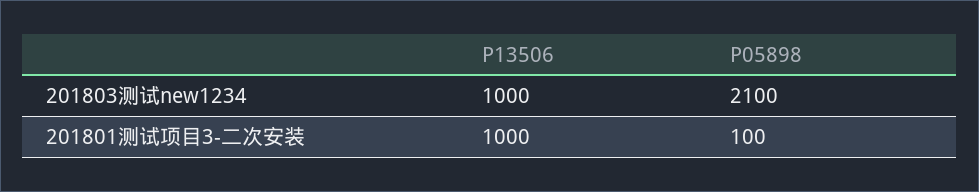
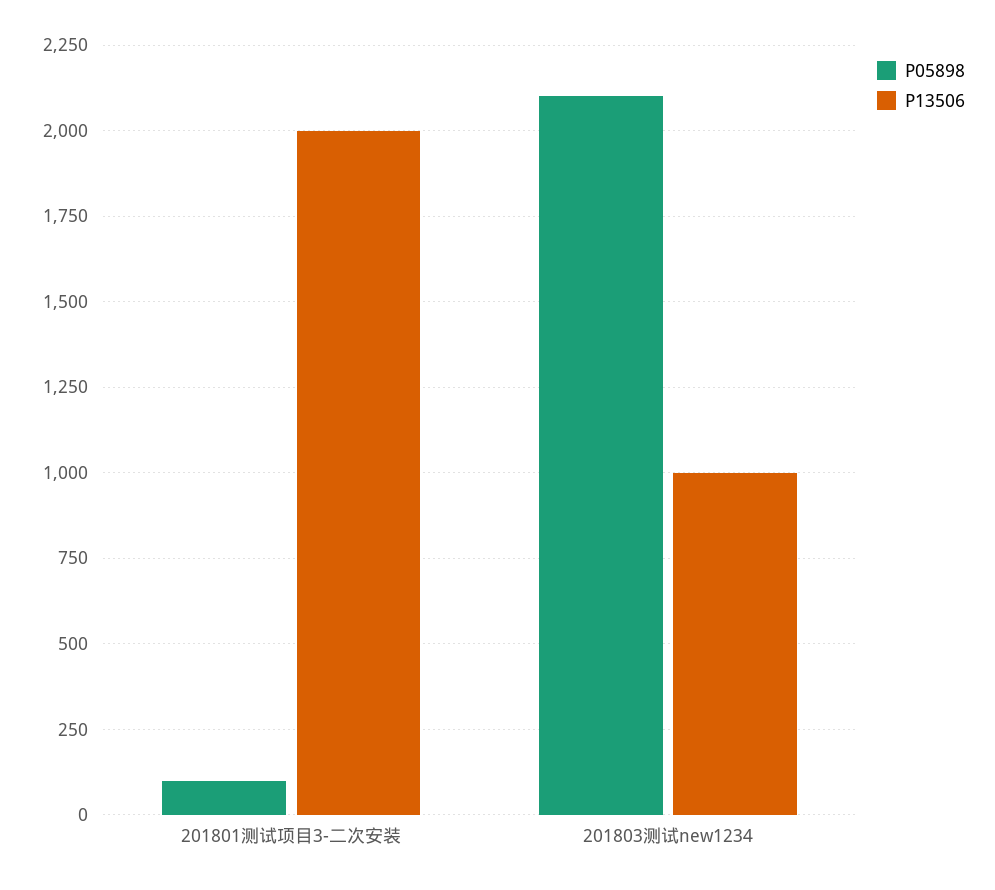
  {
    "P13506": {
      "201803测试new1234": 1000,
-     "201801测试项目3-二次安装": 1000
+     "201801测试项目3-二次安装": 2000
    },
    "P05898": {
      "201803测试new1234": 2100,
      "201801测试项目3-二次安装": 100
    }
  }

